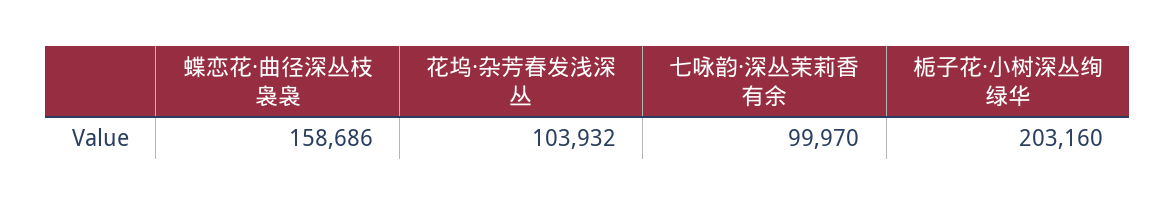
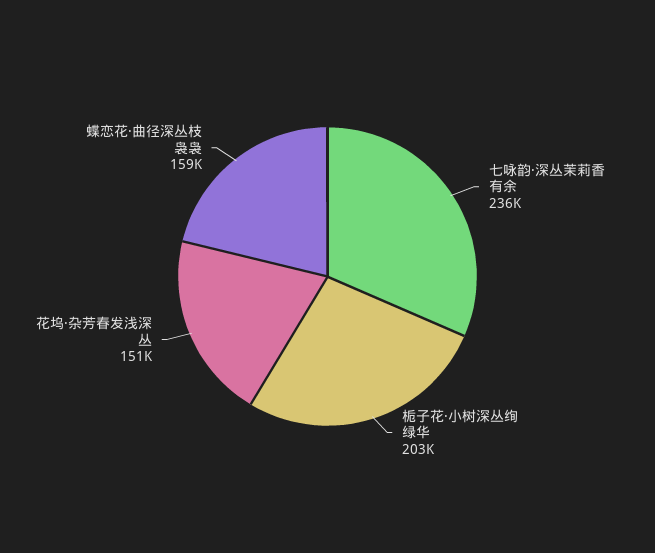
  {
    "蝶恋花·曲径深丛枝袅袅": 158686,
-   "花坞·杂芳春发浅深丛": 103932,
+   "花坞·杂芳春发浅深丛": 151000,
-   "七咏韵·深丛茉莉香有余": 99970,
+   "七咏韵·深丛茉莉香有余": 236000,
    "栀子花·小树深丛绚绿华": 203160
  }

